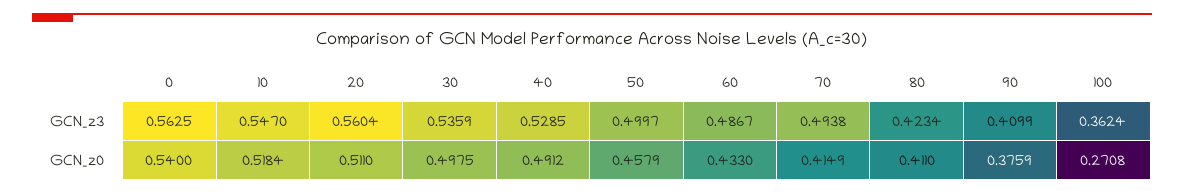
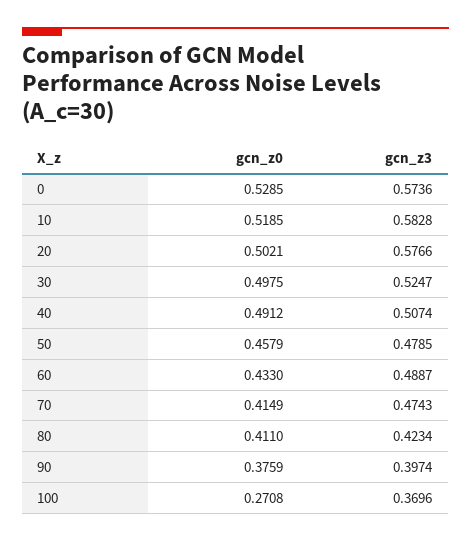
  {
    "0": {
-     "GCN_z3": 0.5625,
+     "GCN_z3": 0.5736,
-     "GCN_z0": 0.54
+     "GCN_z0": 0.5285
    },
    "10": {
-     "GCN_z3": 0.547,
+     "GCN_z3": 0.5828,
-     "GCN_z0": 0.5184
+     "GCN_z0": 0.5185
    },
    "20": {
-     "GCN_z3": 0.5604,
+     "GCN_z3": 0.5766,
-     "GCN_z0": 0.511
+     "GCN_z0": 0.5021
    },
    "30": {
-     "GCN_z3": 0.5359,
+     "GCN_z3": 0.5247,
      "GCN_z0": 0.4975
    },
    "40": {
-     "GCN_z3": 0.5285,
+     "GCN_z3": 0.5074,
      "GCN_z0": 0.4912
    },
    "50": {
-     "GCN_z3": 0.4997,
+     "GCN_z3": 0.4785,
      "GCN_z0": 0.4579
    },
    "60": {
-     "GCN_z3": 0.4867,
+     "GCN_z3": 0.4887,
      "GCN_z0": 0.433
    },
    "70": {
-     "GCN_z3": 0.4938,
+     "GCN_z3": 0.4743,
      "GCN_z0": 0.4149
    },
    "80": {
      "GCN_z3": 0.4234,
      "GCN_z0": 0.411
    },
    "90": {
-     "GCN_z3": 0.4099,
+     "GCN_z3": 0.3974,
      "GCN_z0": 0.3759
    },
    "100": {
-     "GCN_z3": 0.3624,
+     "GCN_z3": 0.3696,
      "GCN_z0": 0.2708
    }
  }

